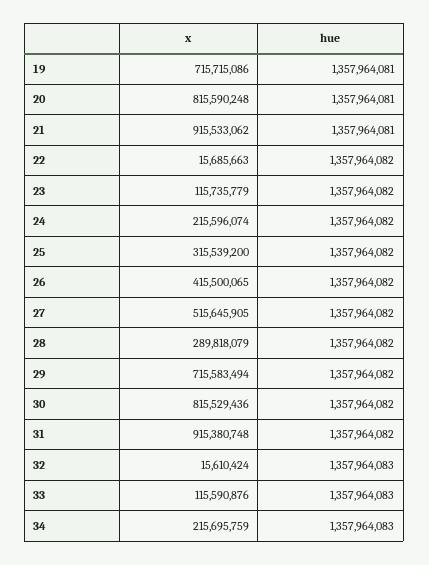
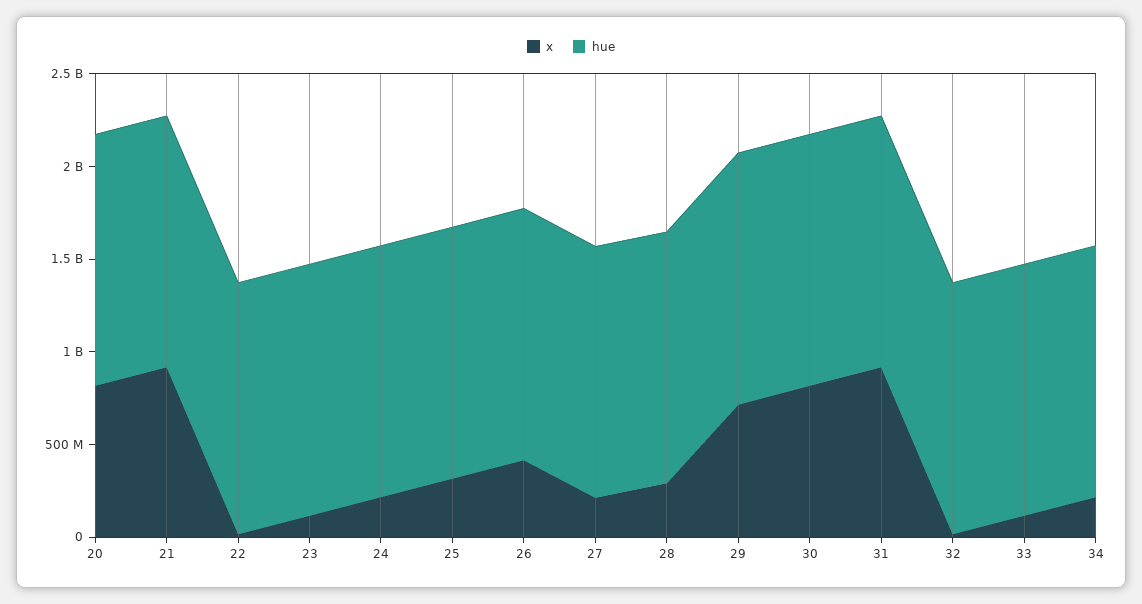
  {
    "x": {
-     "19": 715715086,
      "20": 815590248,
      "21": 915533062,
      "22": 15685663,
      "23": 115735779,
      "24": 215596074,
      "25": 315539200,
      "26": 415500065,
-     "27": 515645905,
+     "27": 200000000,
      "28": 289818079,
      "29": 715583494,
      "30": 815529436,
      "31": 915380748,
      "32": 15610424,
      "33": 115590876,
      "34": 215695759
    },
    "hue": {
-     "19": 1357964081,
      "20": 1357964081,
      "21": 1357964081,
      "22": 1357964082,
      "23": 1357964082,
      "24": 1357964082,
      "25": 1357964082,
      "26": 1357964082,
      "27": 1357964082,
      "28": 1357964082,
      "29": 1357964082,
      "30": 1357964082,
      "31": 1357964082,
      "32": 1357964083,
      "33": 1357964083,
      "34": 1357964083
    }
  }

